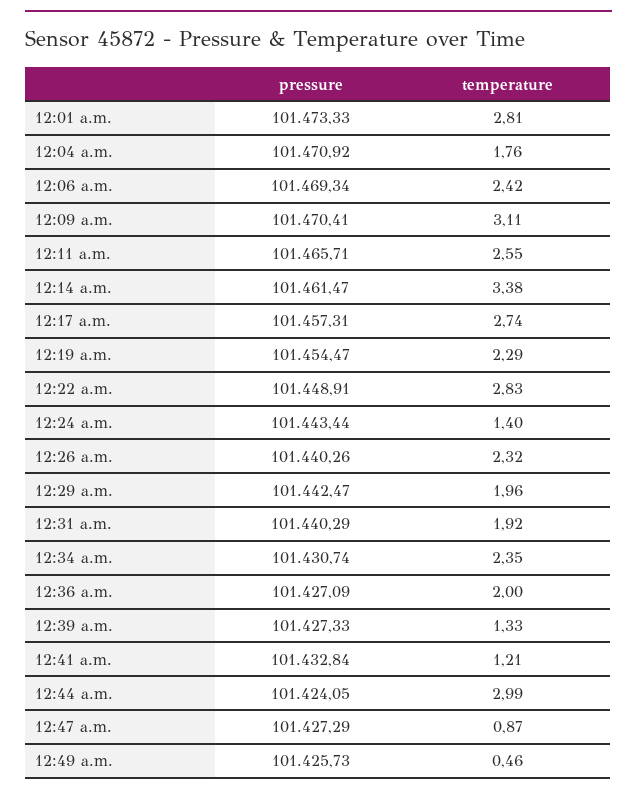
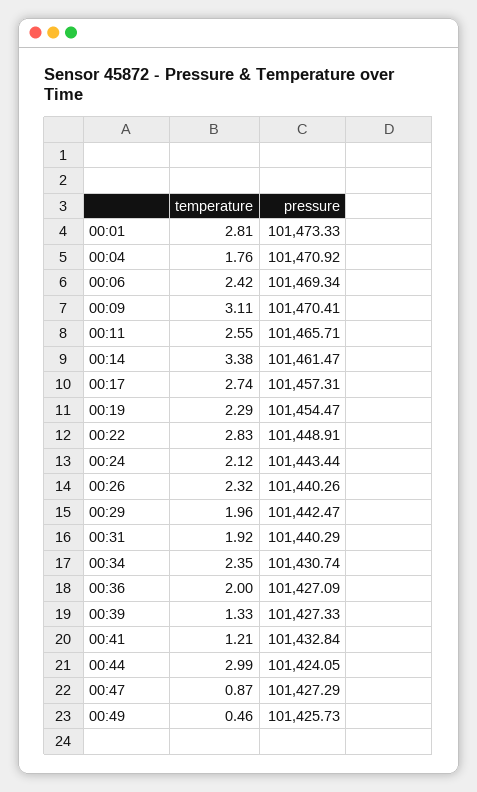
  {
    "pressure": {
      "12:01 a.m.": 101473.33,
      "12:04 a.m.": 101470.92,
      "12:06 a.m.": 101469.34,
      "12:09 a.m.": 101470.41,
      "12:11 a.m.": 101465.71,
      "12:14 a.m.": 101461.47,
      "12:17 a.m.": 101457.31,
      "12:19 a.m.": 101454.47,
      "12:22 a.m.": 101448.91,
      "12:24 a.m.": 101443.44,
      "12:26 a.m.": 101440.26,
      "12:29 a.m.": 101442.47,
      "12:31 a.m.": 101440.29,
      "12:34 a.m.": 101430.74,
      "12:36 a.m.": 101427.09,
      "12:39 a.m.": 101427.33,
      "12:41 a.m.": 101432.84,
      "12:44 a.m.": 101424.05,
      "12:47 a.m.": 101427.29,
      "12:49 a.m.": 101425.73
    },
    "temperature": {
      "12:01 a.m.": 2.81,
      "12:04 a.m.": 1.76,
      "12:06 a.m.": 2.42,
      "12:09 a.m.": 3.11,
      "12:11 a.m.": 2.55,
      "12:14 a.m.": 3.38,
      "12:17 a.m.": 2.74,
      "12:19 a.m.": 2.29,
      "12:22 a.m.": 2.83,
-     "12:24 a.m.": 1.4,
+     "12:24 a.m.": 2.12,
      "12:26 a.m.": 2.32,
      "12:29 a.m.": 1.96,
      "12:31 a.m.": 1.92,
      "12:34 a.m.": 2.35,
      "12:36 a.m.": 2,
      "12:39 a.m.": 1.33,
      "12:41 a.m.": 1.21,
      "12:44 a.m.": 2.99,
      "12:47 a.m.": 0.87,
      "12:49 a.m.": 0.46
    }
  }

